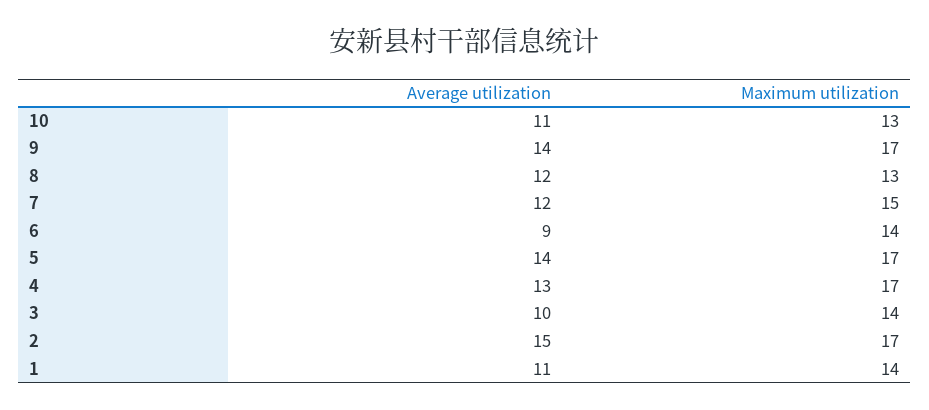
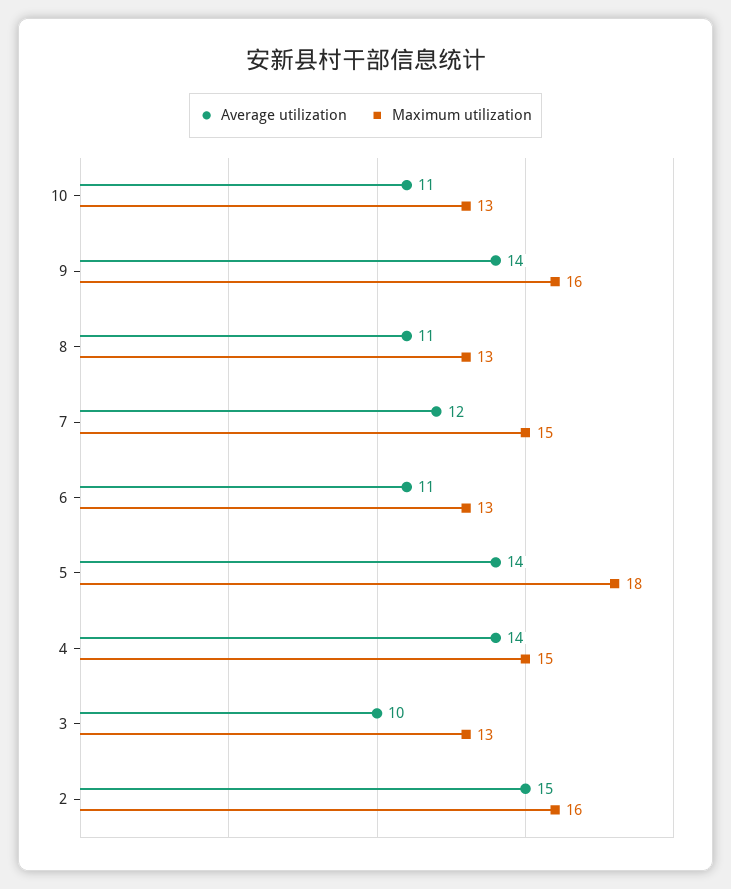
  {
    "Average utilization": {
      "10": 11,
      "9": 14,
-     "8": 12,
+     "8": 11,
      "7": 12,
-     "6": 9,
+     "6": 11,
      "5": 14,
-     "4": 13,
+     "4": 14,
      "3": 10,
-     "2": 15,
+     "2": 15
-     "1": 11
    },
    "Maximum utilization": {
      "10": 13,
-     "9": 17,
+     "9": 16,
      "8": 13,
      "7": 15,
-     "6": 14,
+     "6": 13,
-     "5": 17,
+     "5": 18,
-     "4": 17,
+     "4": 15,
-     "3": 14,
+     "3": 13,
-     "2": 17,
+     "2": 16
-     "1": 14
    }
  }

